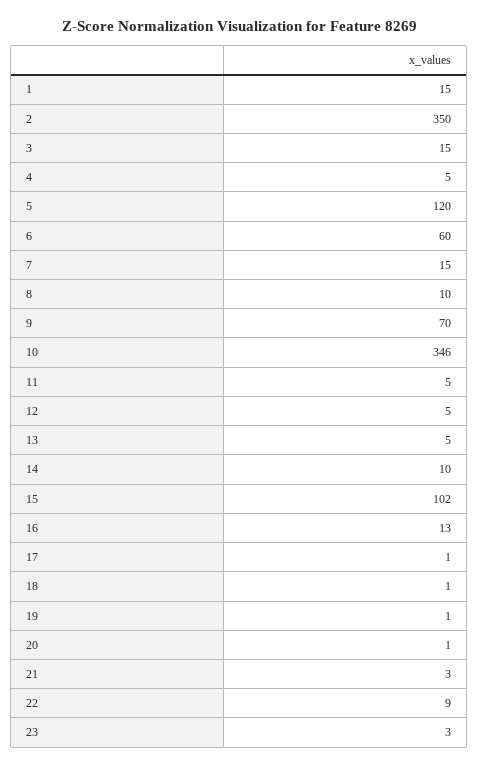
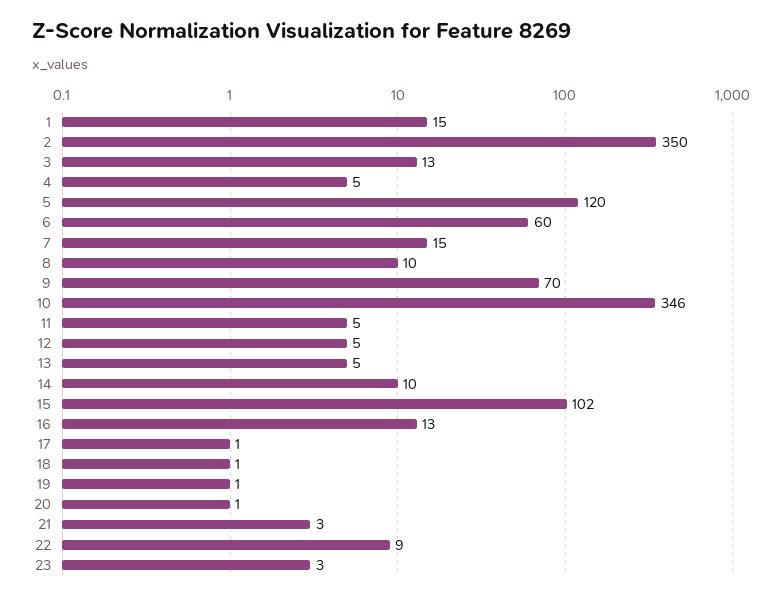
  {
    "1": 15,
    "2": 350,
-   "3": 15,
+   "3": 13,
    "4": 5,
    "5": 120,
    "6": 60,
    "7": 15,
    "8": 10,
    "9": 70,
    "10": 346,
    "11": 5,
    "12": 5,
    "13": 5,
    "14": 10,
    "15": 102,
    "16": 13,
    "17": 1,
    "18": 1,
    "19": 1,
    "20": 1,
    "21": 3,
    "22": 9,
    "23": 3
  }

